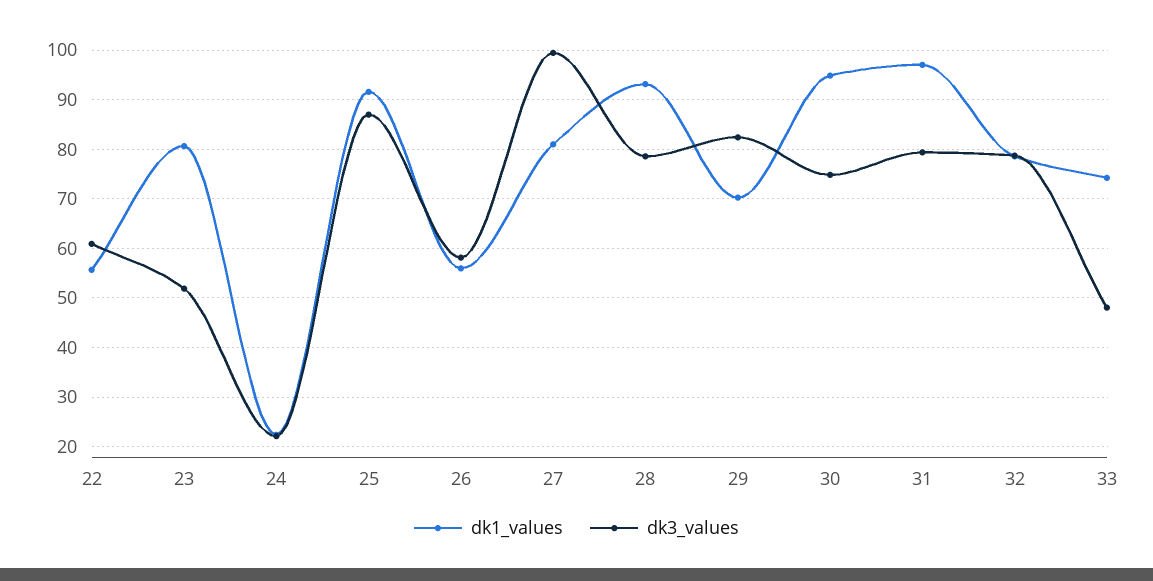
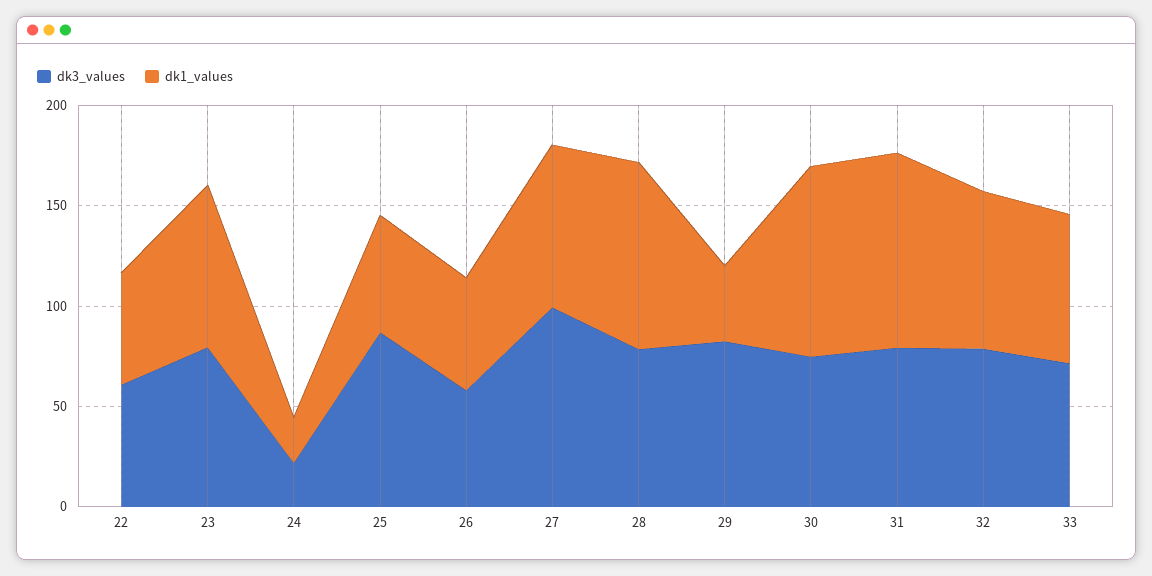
  {
    "dk1_values": {
      "22": 56,
      "23": 80,
      "24": 22,
-     "25": 92,
+     "25": 60,
      "26": 56,
      "27": 80,
      "28": 94,
-     "29": 70,
+     "29": 40,
      "30": 94,
      "31": 98,
      "32": 78,
      "33": 74
    },
    "dk3_values": {
      "22": 60,
-     "23": 52,
+     "23": 80,
      "24": 22,
      "25": 88,
      "26": 58,
      "27": 100,
      "28": 78,
      "29": 82,
      "30": 74,
      "31": 80,
      "32": 78,
-     "33": 48
+     "33": 70
    }
  }

